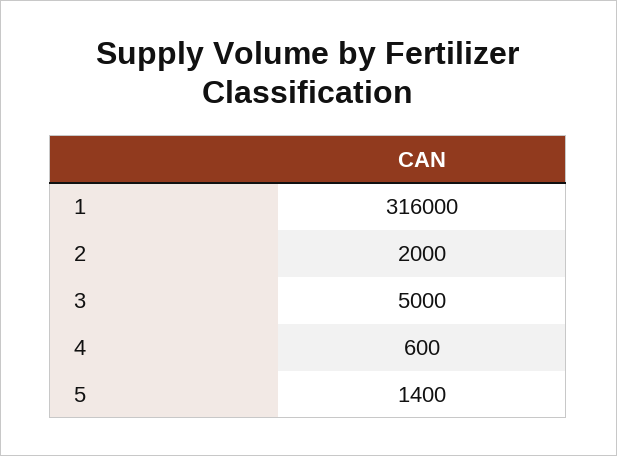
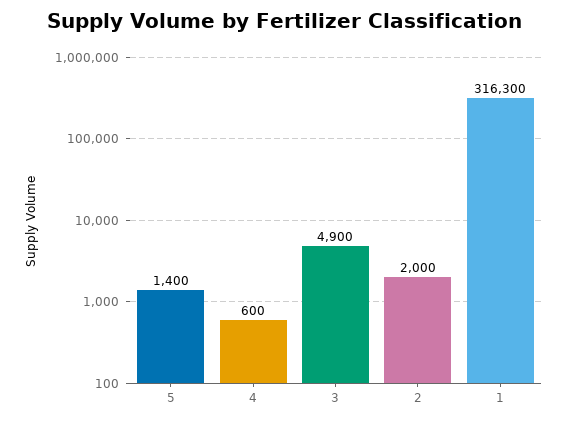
  {
-   "1": 316000,
+   "1": 316300,
    "2": 2000,
-   "3": 5000,
+   "3": 4900,
    "4": 600,
    "5": 1400
  }

